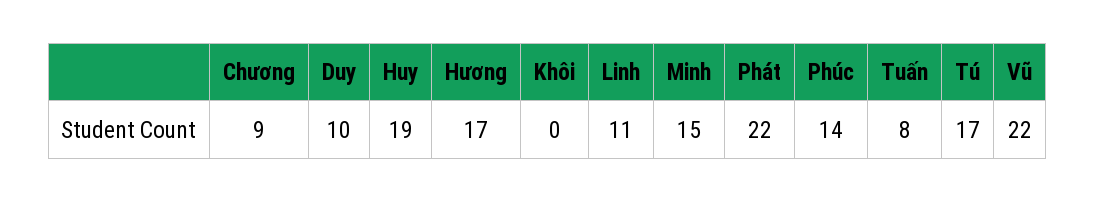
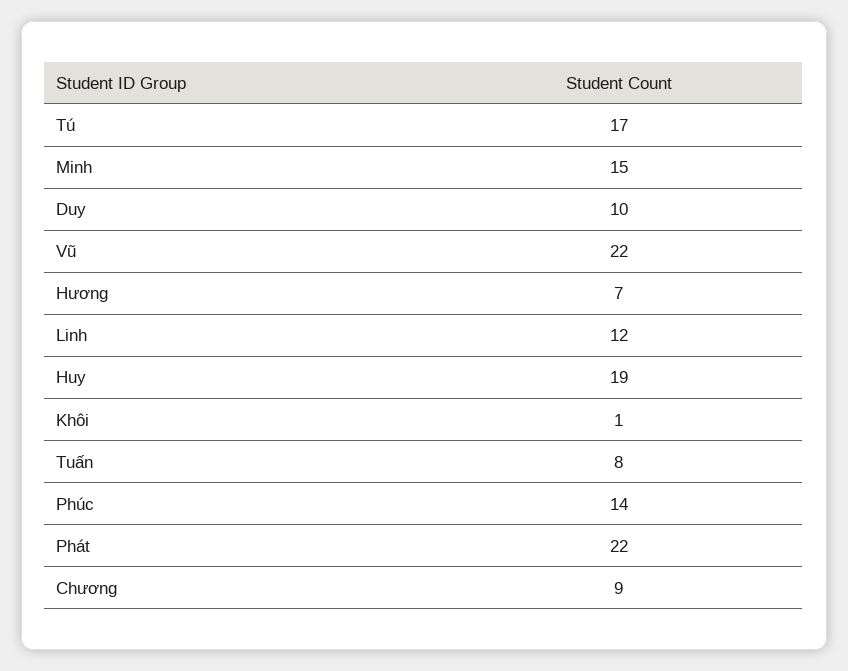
  {
    "Chương": 9,
    "Duy": 10,
    "Huy": 19,
-   "Hương": 17,
+   "Hương": 7,
-   "Khôi": 0,
+   "Khôi": 1,
-   "Linh": 11,
+   "Linh": 12,
    "Minh": 15,
    "Phát": 22,
    "Phúc": 14,
    "Tuấn": 8,
    "Tú": 17,
    "Vũ": 22
  }

